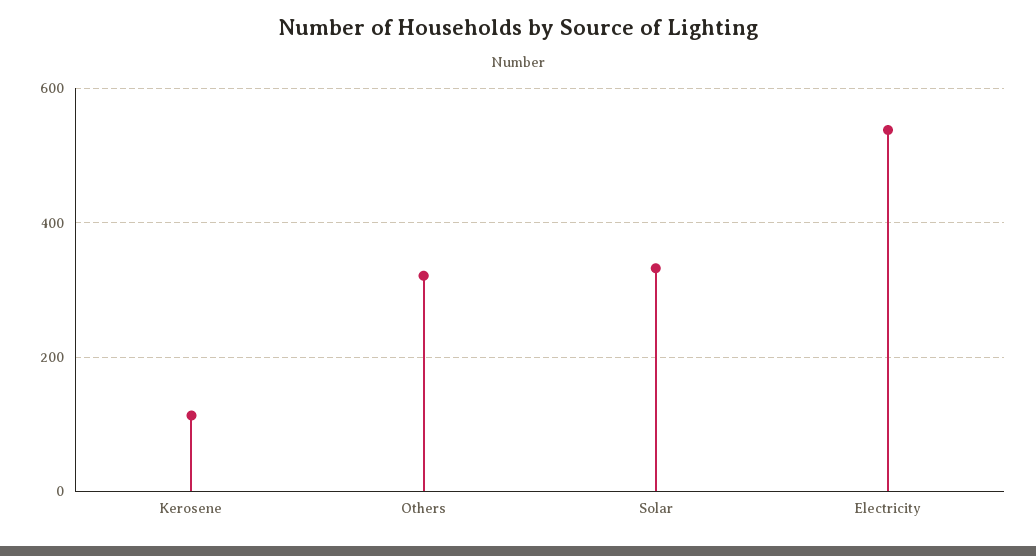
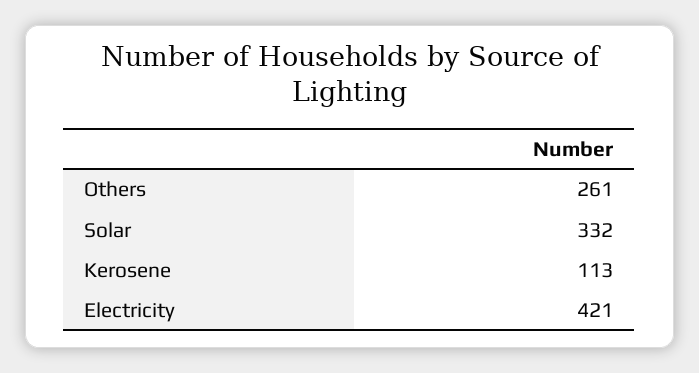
  {
    "Kerosene": 113,
-   "Others": 320,
+   "Others": 261,
    "Solar": 332,
-   "Electricity": 540
+   "Electricity": 421
  }

